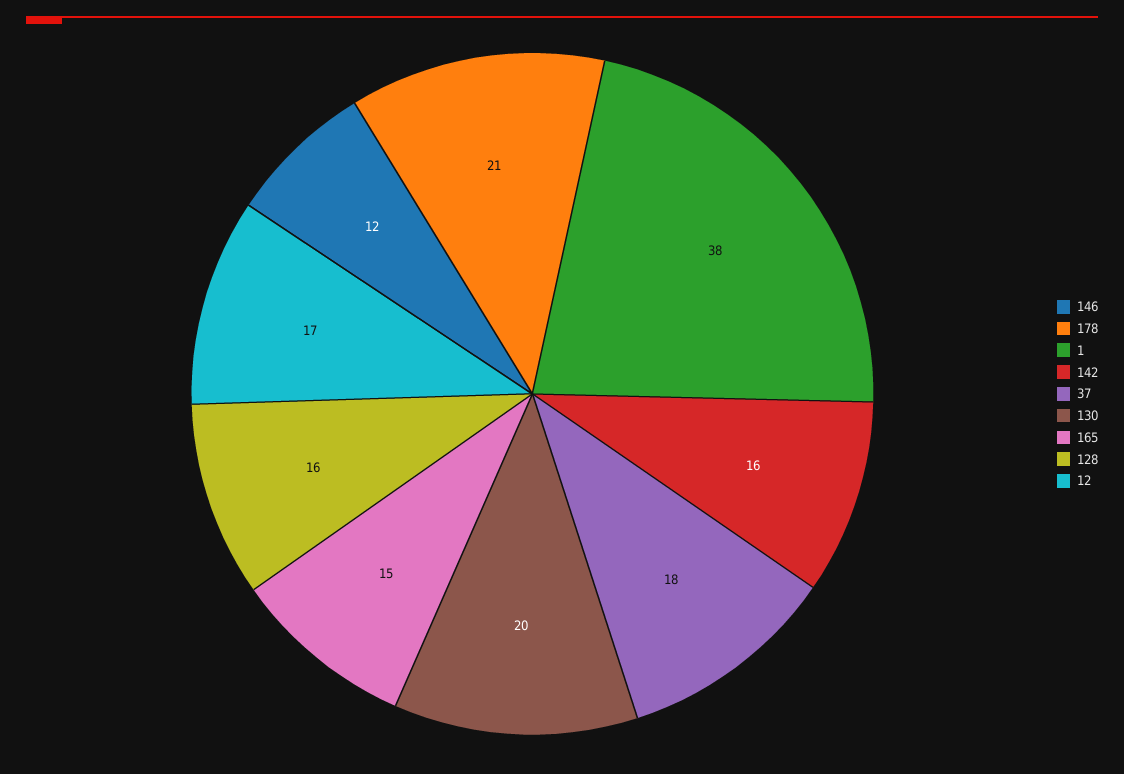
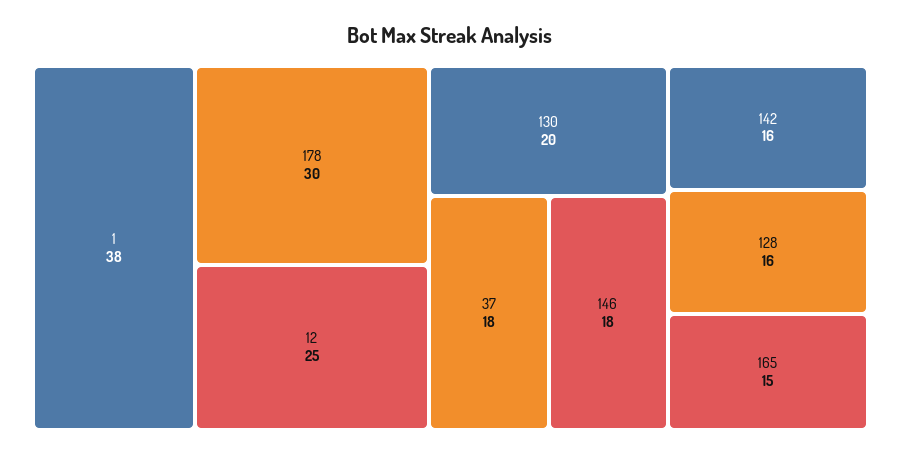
  {
-   "146": 12,
+   "146": 18,
-   "178": 21,
+   "178": 30,
    "1": 38,
    "142": 16,
    "37": 18,
    "130": 20,
    "165": 15,
    "128": 16,
-   "12": 17
+   "12": 25
  }

